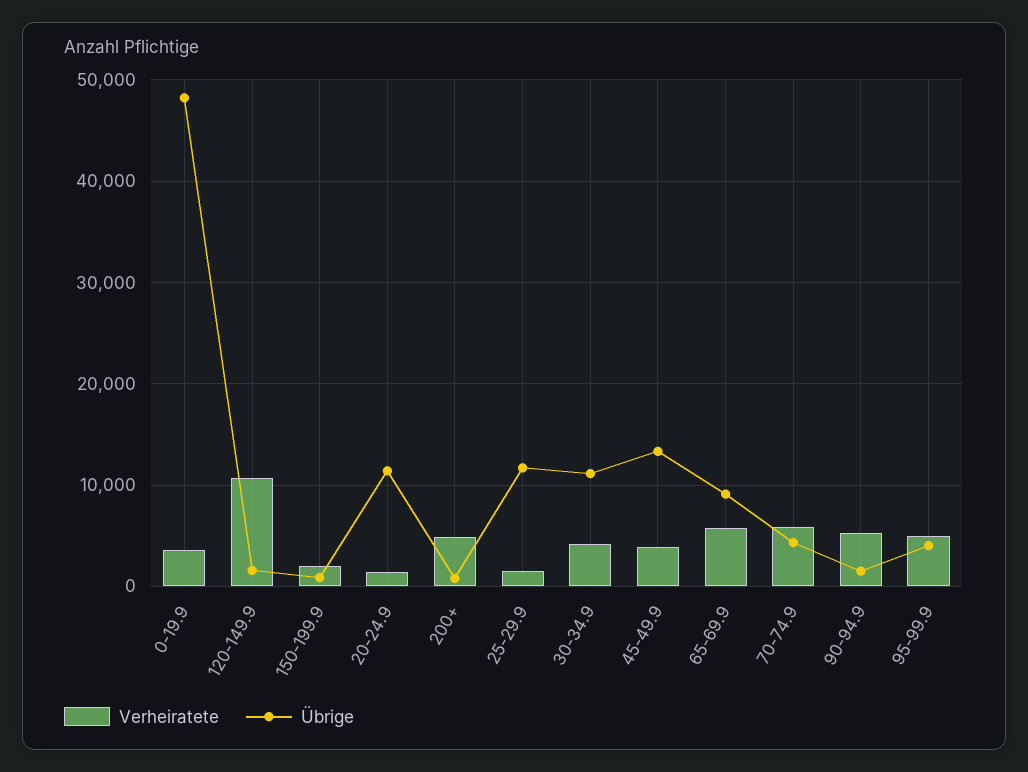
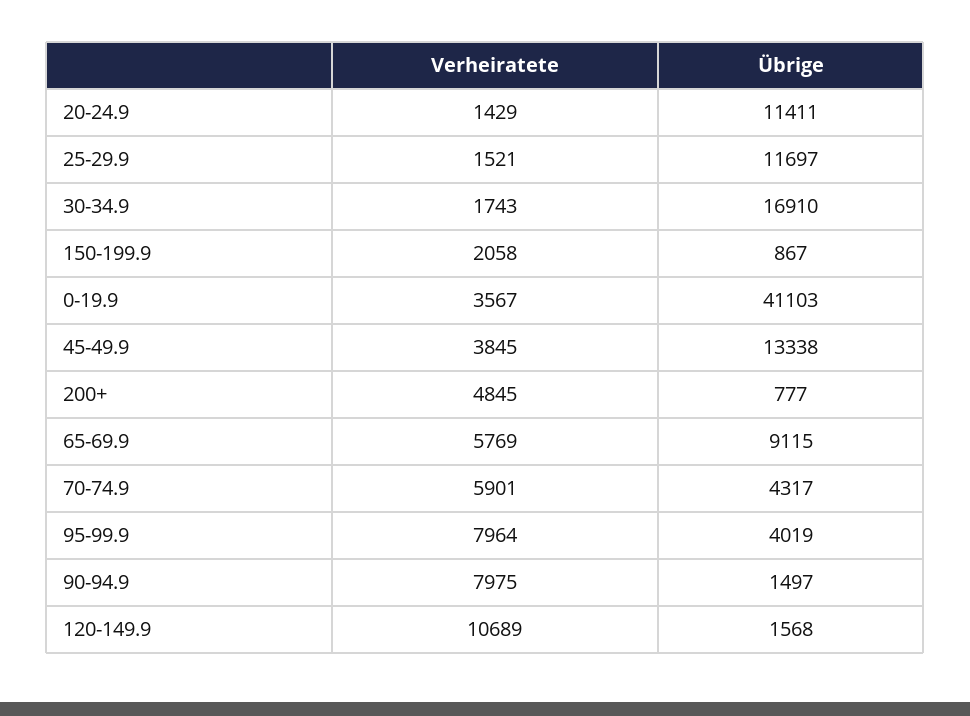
  {
    "Verheiratete": {
      "0-19.9": 3567,
      "120-149.9": 10689,
      "150-199.9": 2058,
      "20-24.9": 1429,
      "200+": 4845,
      "25-29.9": 1521,
-     "30-34.9": 4000,
+     "30-34.9": 1743,
      "45-49.9": 3845,
      "65-69.9": 5769,
      "70-74.9": 5901,
-     "90-94.9": 5000,
+     "90-94.9": 7975,
-     "95-99.9": 5000
+     "95-99.9": 7964
    },
    "Übrige": {
-     "0-19.9": 48000,
+     "0-19.9": 41103,
      "120-149.9": 1568,
      "150-199.9": 867,
      "20-24.9": 11411,
      "200+": 777,
      "25-29.9": 11697,
-     "30-34.9": 11000,
+     "30-34.9": 16910,
      "45-49.9": 13338,
      "65-69.9": 9115,
      "70-74.9": 4317,
      "90-94.9": 1497,
      "95-99.9": 4019
    }
  }

